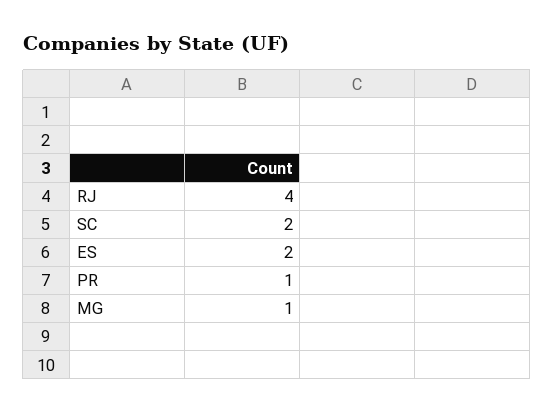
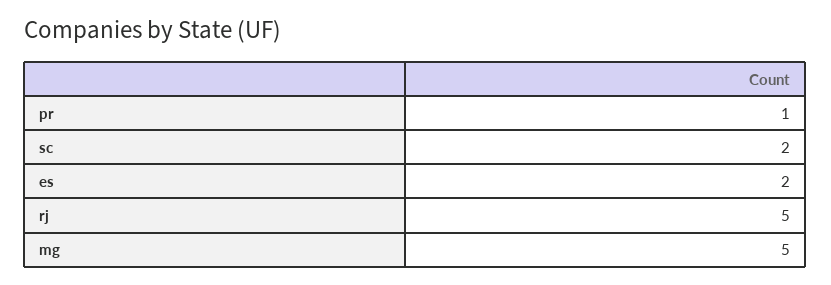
  {
-   "RJ": 4,
+   "RJ": 5,
    "SC": 2,
    "ES": 2,
    "PR": 1,
-   "MG": 1
+   "MG": 5
  }

